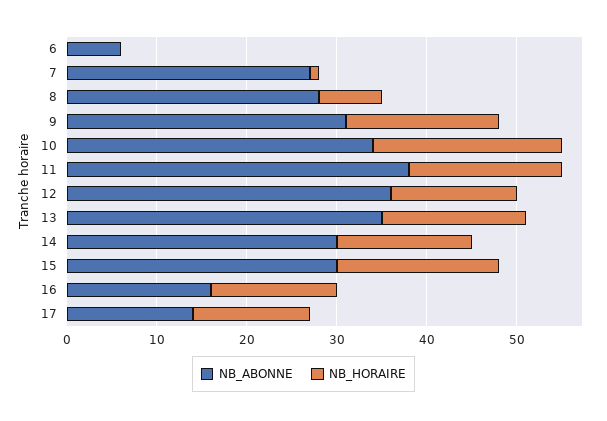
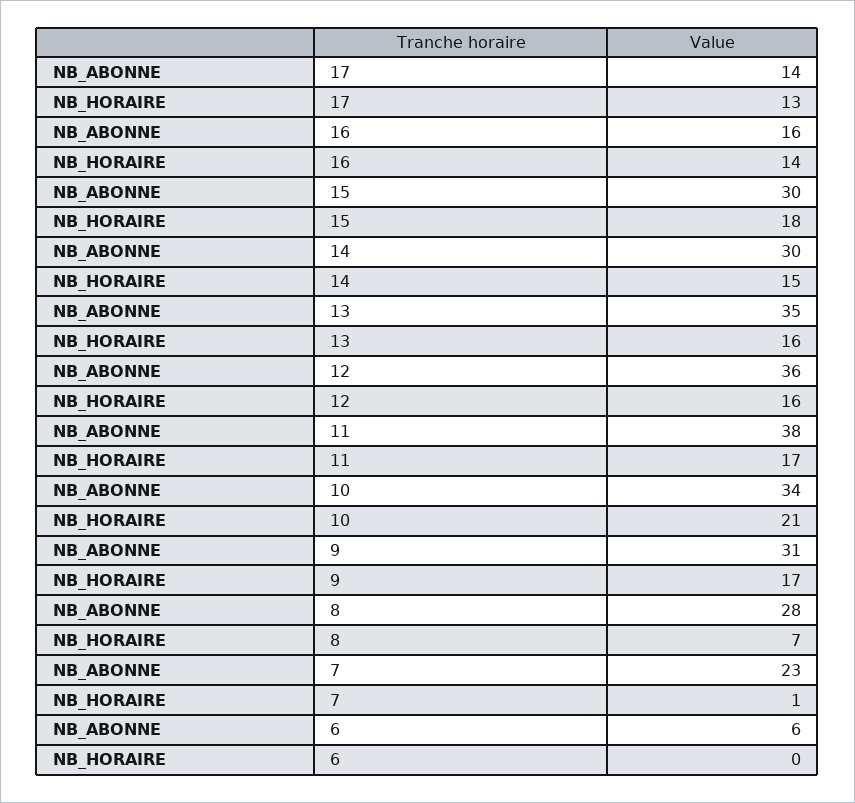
  {
    "NB_ABONNE": {
      "6": 6,
-     "7": 27,
+     "7": 23,
      "8": 28,
      "9": 31,
      "10": 34,
      "11": 38,
      "12": 36,
      "13": 35,
      "14": 30,
      "15": 30,
      "16": 16,
      "17": 14
    },
    "NB_HORAIRE": {
      "6": 0,
      "7": 1,
      "8": 7,
      "9": 17,
      "10": 21,
      "11": 17,
-     "12": 14,
+     "12": 16,
      "13": 16,
      "14": 15,
      "15": 18,
      "16": 14,
      "17": 13
    }
  }

